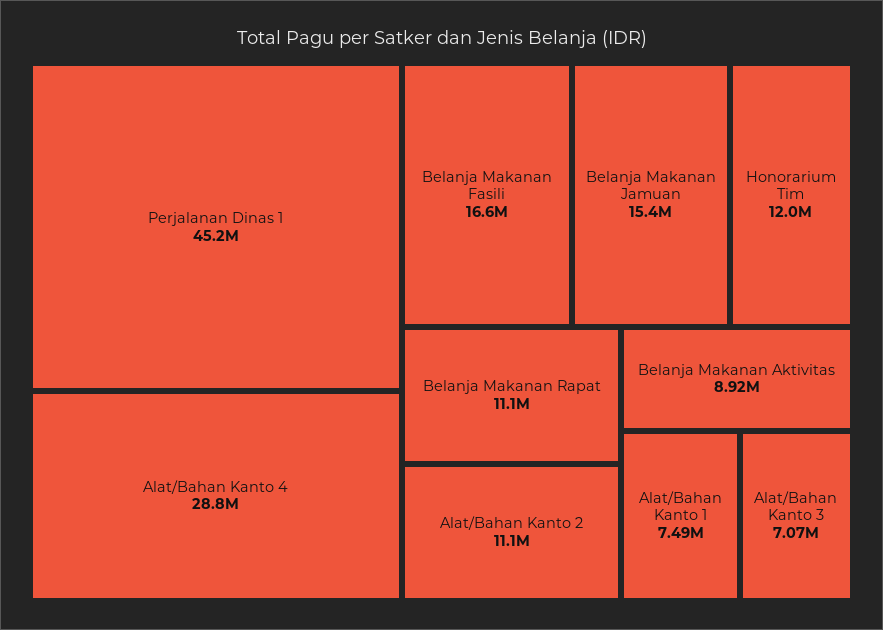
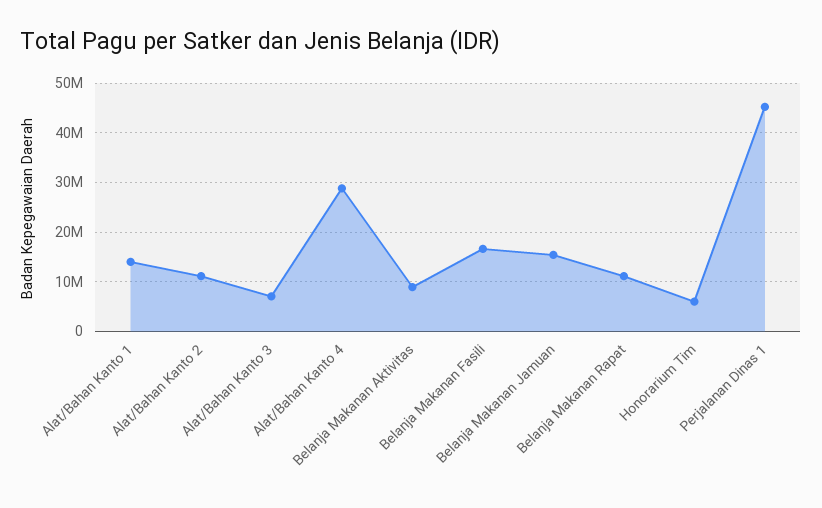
  {
    "Perjalanan Dinas 1": 45200000,
    "Alat/Bahan Kanto 4": 28800000,
    "Belanja Makanan Fasili": 16600000,
    "Belanja Makanan Jamuan": 15400000,
-   "Honorarium Tim": 12000000,
+   "Honorarium Tim": 6000000,
    "Belanja Makanan Rapat": 11100000,
    "Alat/Bahan Kanto 2": 11100000,
    "Belanja Makanan Aktivitas": 8920000,
-   "Alat/Bahan Kanto 1": 7490000,
+   "Alat/Bahan Kanto 1": 14000000,
    "Alat/Bahan Kanto 3": 7070000
  }

